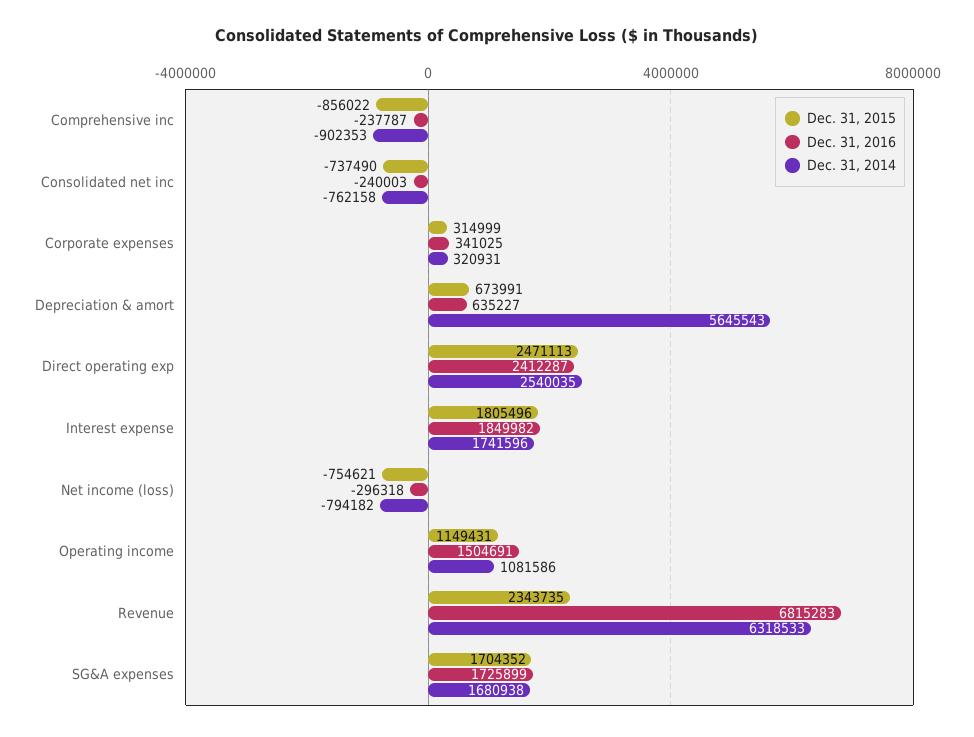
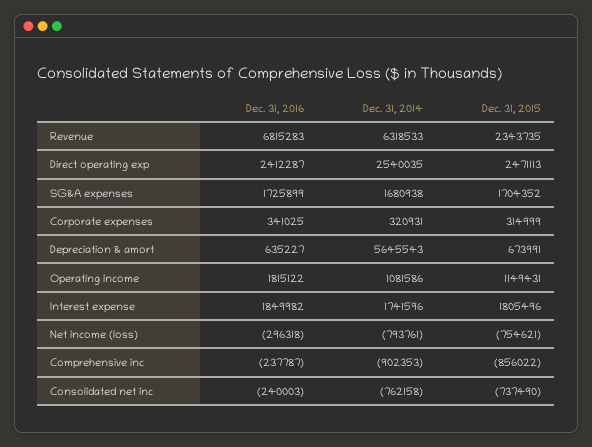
  {
    "Dec. 31, 2015": {
      "Comprehensive inc": -856022,
      "Consolidated net inc": -737490,
      "Corporate expenses": 314999,
      "Depreciation & amort": 673991,
      "Direct operating exp": 2471113,
      "Interest expense": 1805496,
      "Net income (loss)": -754621,
      "Operating income": 1149431,
      "Revenue": 2343735,
      "SG&A expenses": 1704352
    },
    "Dec. 31, 2016": {
      "Comprehensive inc": -237787,
      "Consolidated net inc": -240003,
      "Corporate expenses": 341025,
      "Depreciation & amort": 635227,
      "Direct operating exp": 2412287,
      "Interest expense": 1849982,
      "Net income (loss)": -296318,
-     "Operating income": 1504691,
+     "Operating income": 1815122,
      "Revenue": 6815283,
      "SG&A expenses": 1725899
    },
    "Dec. 31, 2014": {
      "Comprehensive inc": -902353,
      "Consolidated net inc": -762158,
      "Corporate expenses": 320931,
      "Depreciation & amort": 5645543,
      "Direct operating exp": 2540035,
      "Interest expense": 1741596,
-     "Net income (loss)": -794182,
+     "Net income (loss)": -793761,
      "Operating income": 1081586,
      "Revenue": 6318533,
      "SG&A expenses": 1680938
    }
  }

